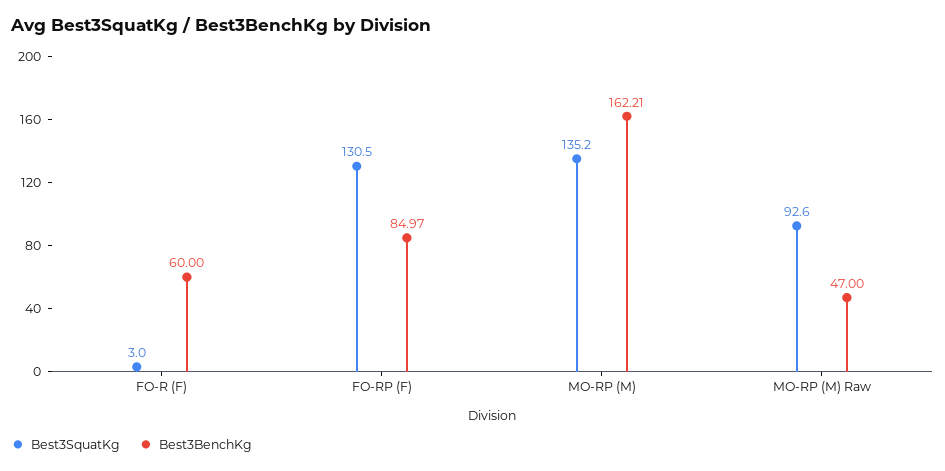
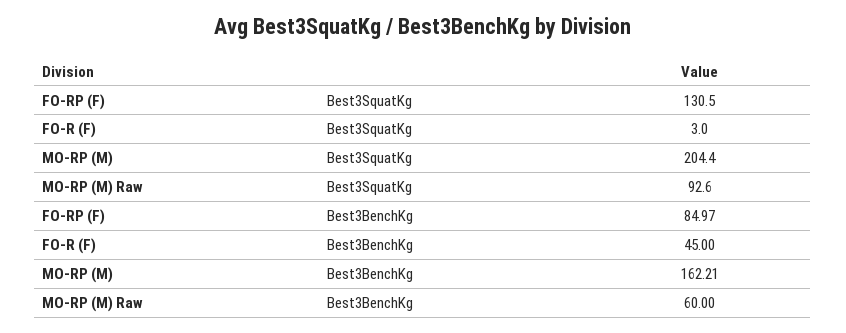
  {
    "Best3SquatKg": {
      "FO-R (F)": 3,
      "FO-RP (F)": 130.5,
-     "MO-RP (M)": 135.2,
+     "MO-RP (M)": 204.4,
      "MO-RP (M) Raw": 92.6
    },
    "Best3BenchKg": {
-     "FO-R (F)": 60,
+     "FO-R (F)": 45,
      "FO-RP (F)": 84.97,
      "MO-RP (M)": 162.21,
-     "MO-RP (M) Raw": 47
+     "MO-RP (M) Raw": 60
    }
  }

